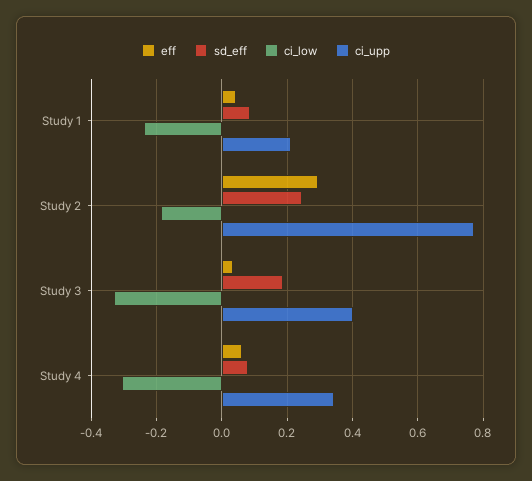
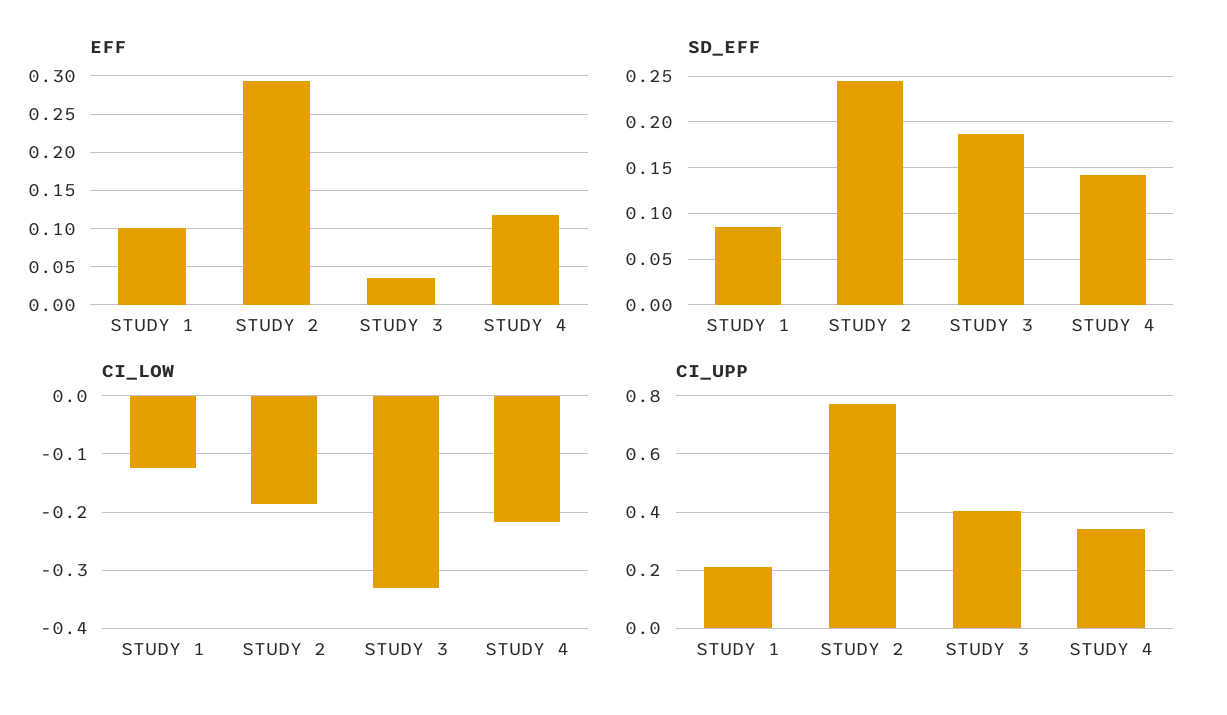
  {
    "eff": {
-     "Study 1": 0.04,
+     "Study 1": 0.1,
      "Study 2": 0.29,
      "Study 3": 0.04,
-     "Study 4": 0.06
+     "Study 4": 0.12
    },
    "sd_eff": {
      "Study 1": 0.09,
      "Study 2": 0.24,
      "Study 3": 0.19,
-     "Study 4": 0.08
+     "Study 4": 0.14
    },
    "ci_low": {
-     "Study 1": -0.24,
+     "Study 1": -0.12,
      "Study 2": -0.18,
      "Study 3": -0.34,
-     "Study 4": -0.3
+     "Study 4": -0.22
    },
    "ci_upp": {
      "Study 1": 0.22,
      "Study 2": 0.78,
      "Study 3": 0.4,
      "Study 4": 0.34
    }
  }

